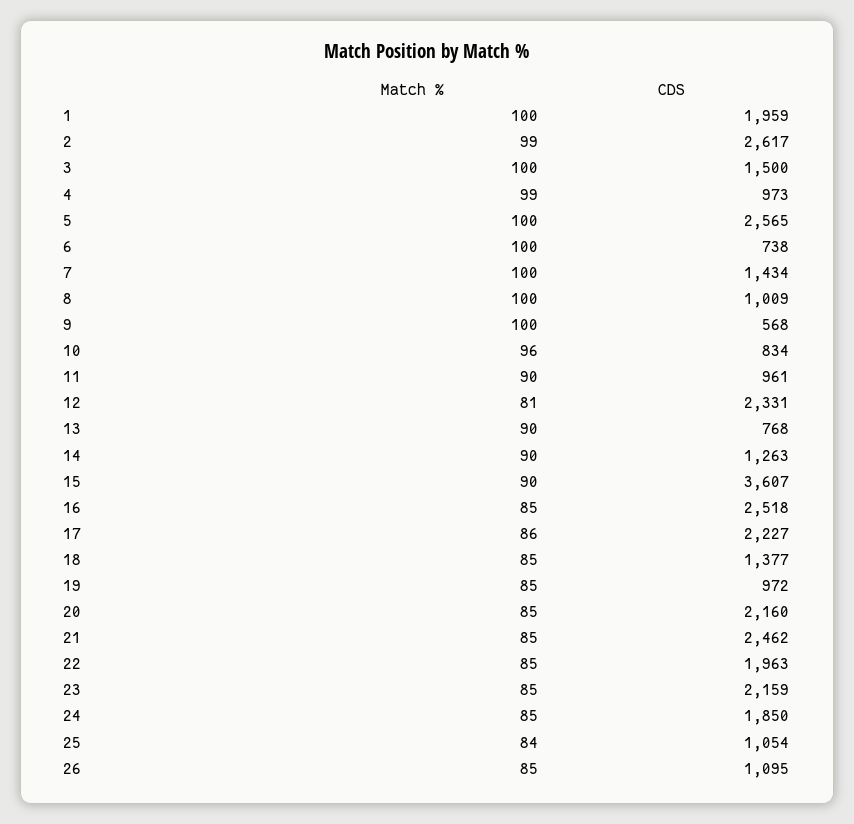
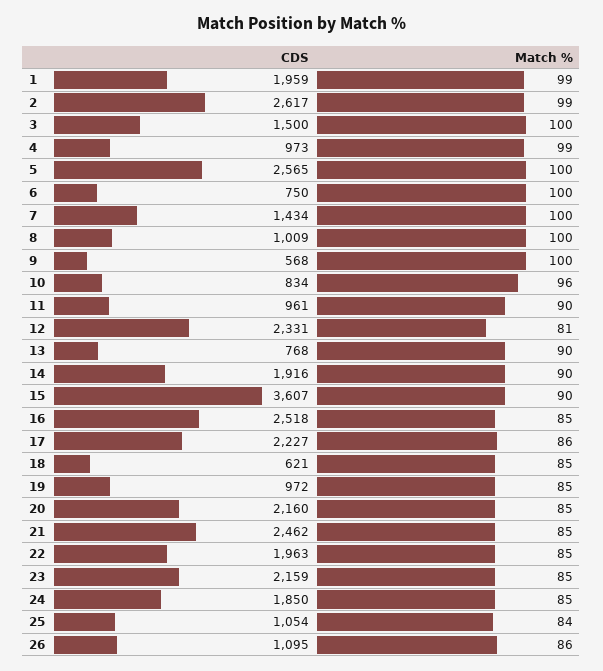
  {
    "Match %": {
-     "1": 100,
+     "1": 99,
      "2": 99,
      "3": 100,
      "4": 99,
      "5": 100,
      "6": 100,
      "7": 100,
      "8": 100,
      "9": 100,
      "10": 96,
      "11": 90,
      "12": 81,
      "13": 90,
      "14": 90,
      "15": 90,
      "16": 85,
      "17": 86,
      "18": 85,
      "19": 85,
      "20": 85,
      "21": 85,
      "22": 85,
      "23": 85,
      "24": 85,
      "25": 84,
-     "26": 85
+     "26": 86
    },
    "CDS": {
      "1": 1959,
      "2": 2617,
      "3": 1500,
      "4": 973,
      "5": 2565,
-     "6": 738,
+     "6": 750,
      "7": 1434,
      "8": 1009,
      "9": 568,
      "10": 834,
      "11": 961,
      "12": 2331,
      "13": 768,
-     "14": 1263,
+     "14": 1916,
      "15": 3607,
      "16": 2518,
      "17": 2227,
-     "18": 1377,
+     "18": 621,
      "19": 972,
      "20": 2160,
      "21": 2462,
      "22": 1963,
      "23": 2159,
      "24": 1850,
      "25": 1054,
      "26": 1095
    }
  }

